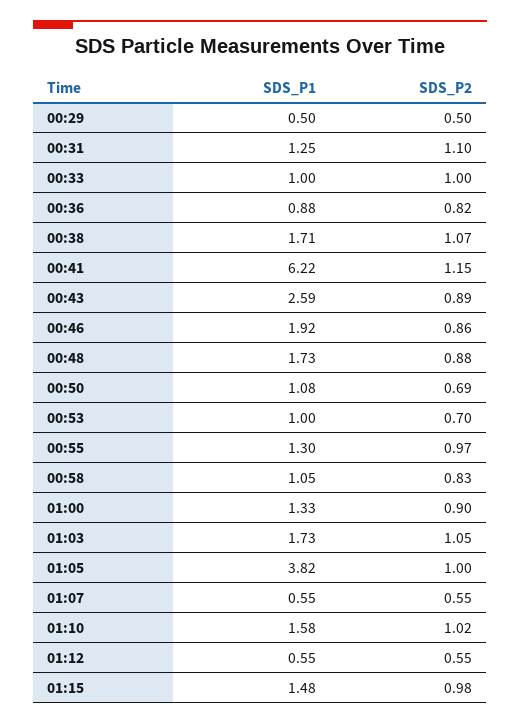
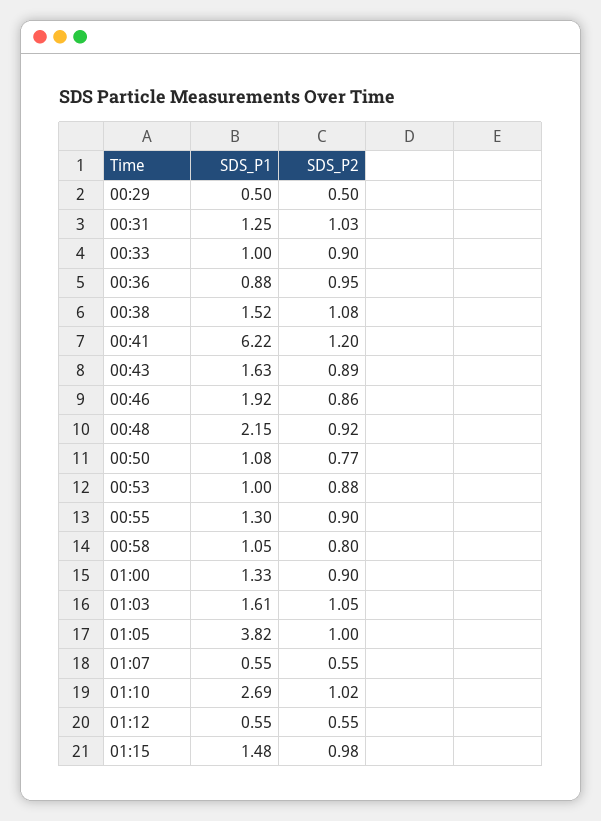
  {
    "SDS_P1": {
      "00:29": 0.5,
      "00:31": 1.25,
      "00:33": 1,
      "00:36": 0.88,
-     "00:38": 1.71,
+     "00:38": 1.52,
      "00:41": 6.22,
-     "00:43": 2.59,
+     "00:43": 1.63,
      "00:46": 1.92,
-     "00:48": 1.73,
+     "00:48": 2.15,
      "00:50": 1.08,
      "00:53": 1,
      "00:55": 1.3,
      "00:58": 1.05,
      "01:00": 1.33,
-     "01:03": 1.73,
+     "01:03": 1.61,
      "01:05": 3.82,
      "01:07": 0.55,
-     "01:10": 1.58,
+     "01:10": 2.69,
      "01:12": 0.55,
      "01:15": 1.48
    },
    "SDS_P2": {
      "00:29": 0.5,
-     "00:31": 1.1,
+     "00:31": 1.03,
-     "00:33": 1,
+     "00:33": 0.9,
-     "00:36": 0.82,
+     "00:36": 0.95,
-     "00:38": 1.07,
+     "00:38": 1.08,
-     "00:41": 1.15,
+     "00:41": 1.2,
      "00:43": 0.89,
      "00:46": 0.86,
-     "00:48": 0.88,
+     "00:48": 0.92,
-     "00:50": 0.69,
+     "00:50": 0.77,
-     "00:53": 0.7,
+     "00:53": 0.88,
-     "00:55": 0.97,
+     "00:55": 0.9,
-     "00:58": 0.83,
+     "00:58": 0.8,
      "01:00": 0.9,
      "01:03": 1.05,
      "01:05": 1,
      "01:07": 0.55,
      "01:10": 1.02,
      "01:12": 0.55,
      "01:15": 0.98
    }
  }

